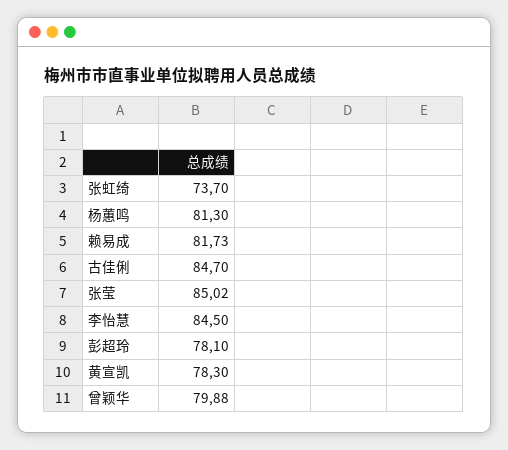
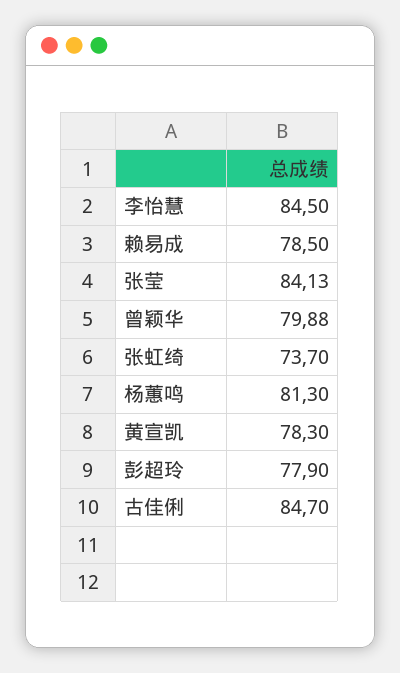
  {
    "张虹绮": 73.7,
    "杨蕙鸣": 81.3,
-   "赖易成": 81.73,
+   "赖易成": 78.5,
    "古佳俐": 84.7,
-   "张莹": 85.02,
+   "张莹": 84.13,
    "李怡慧": 84.5,
-   "彭超玲": 78.1,
+   "彭超玲": 77.9,
    "黄宣凯": 78.3,
    "曾颖华": 79.88
  }

